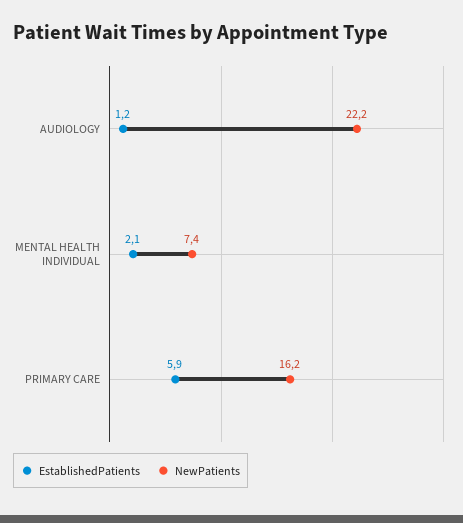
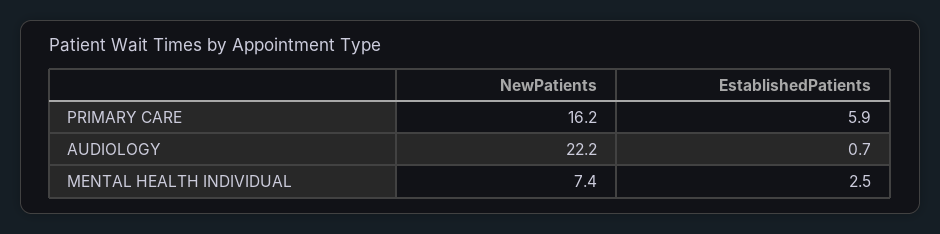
  {
    "EstablishedPatients": {
-     "AUDIOLOGY": 1.2,
+     "AUDIOLOGY": 0.7,
-     "MENTAL HEALTH INDIVIDUAL": 2.1,
+     "MENTAL HEALTH INDIVIDUAL": 2.5,
      "PRIMARY CARE": 5.9
    },
    "NewPatients": {
      "AUDIOLOGY": 22.2,
      "MENTAL HEALTH INDIVIDUAL": 7.4,
      "PRIMARY CARE": 16.2
    }
  }

